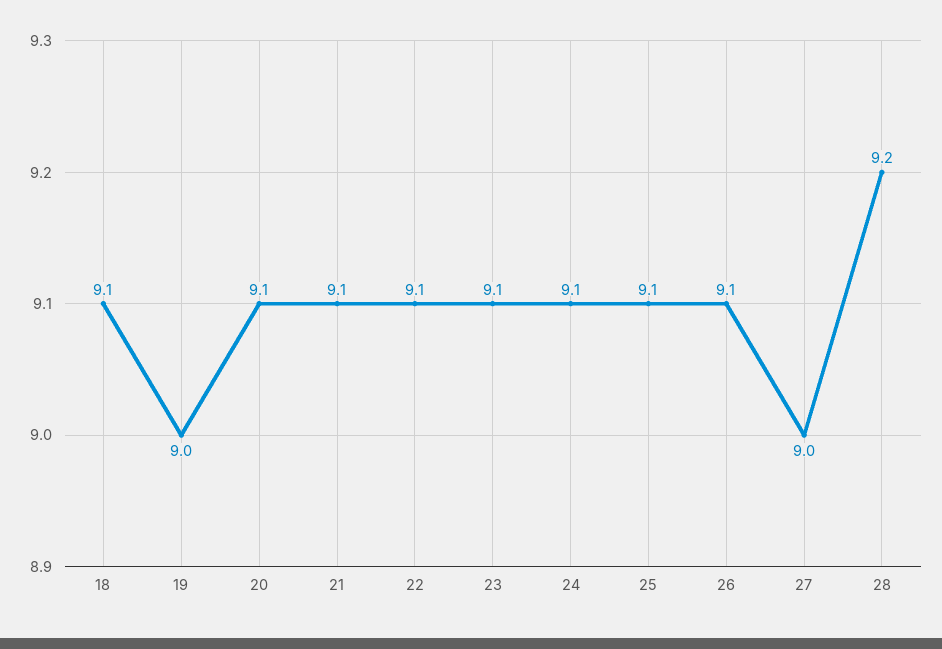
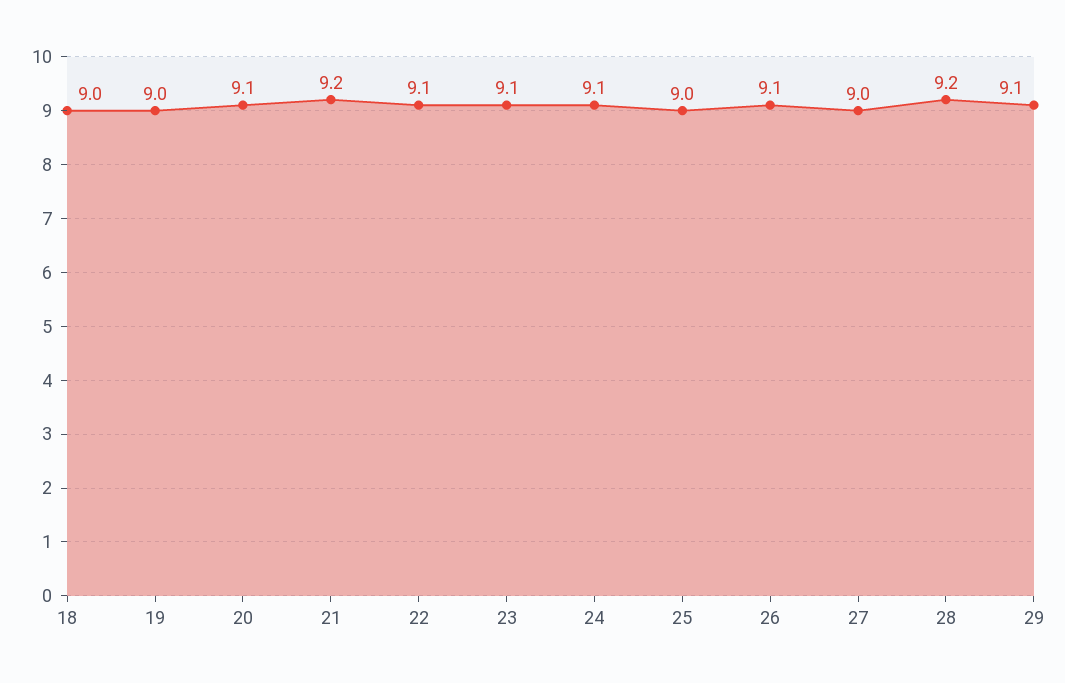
  {
-   "18": 9.1,
+   "18": 9,
    "19": 9,
    "20": 9.1,
-   "21": 9.1,
+   "21": 9.2,
    "22": 9.1,
    "23": 9.1,
    "24": 9.1,
-   "25": 9.1,
+   "25": 9,
    "26": 9.1,
    "27": 9,
-   "28": 9.2
+   "28": 9.2,
+   "29": 9.1
  }

